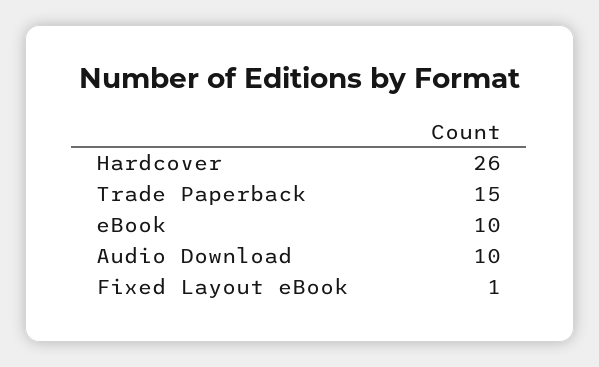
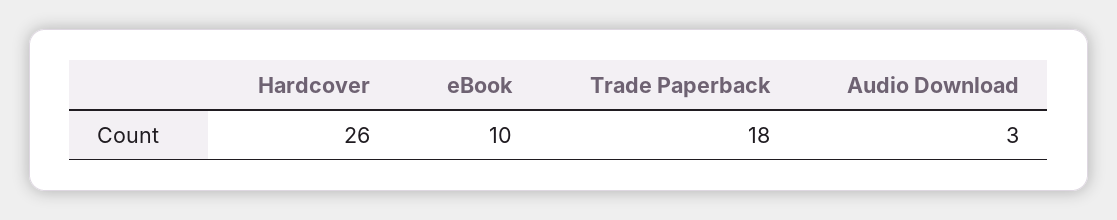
  {
    "Hardcover": 26,
-   "Trade Paperback": 15,
+   "Trade Paperback": 18,
    "eBook": 10,
-   "Audio Download": 10,
+   "Audio Download": 3
-   "Fixed Layout eBook": 1
  }

